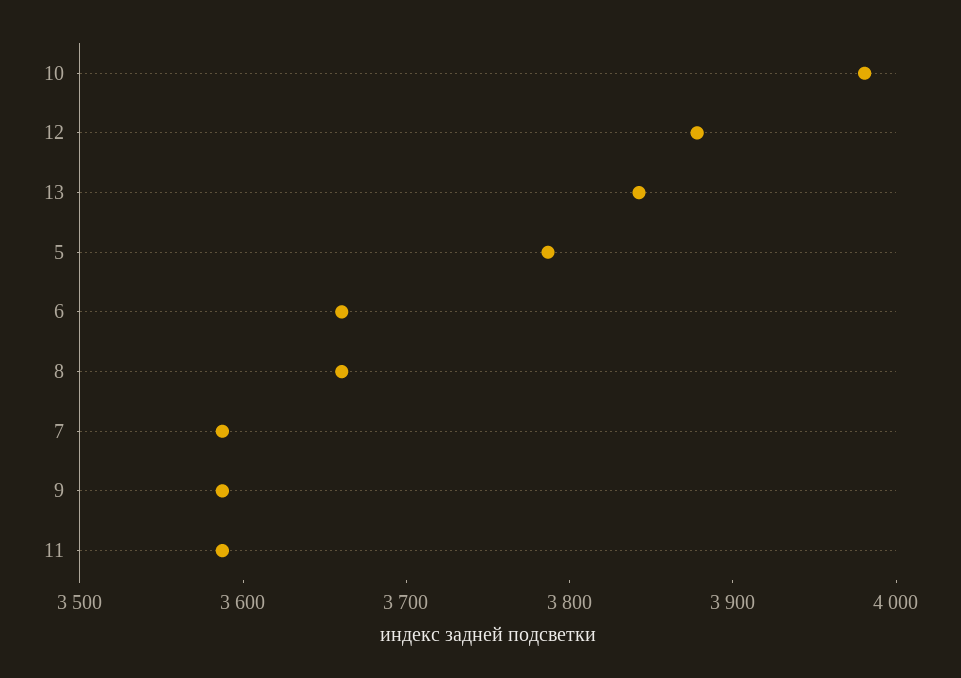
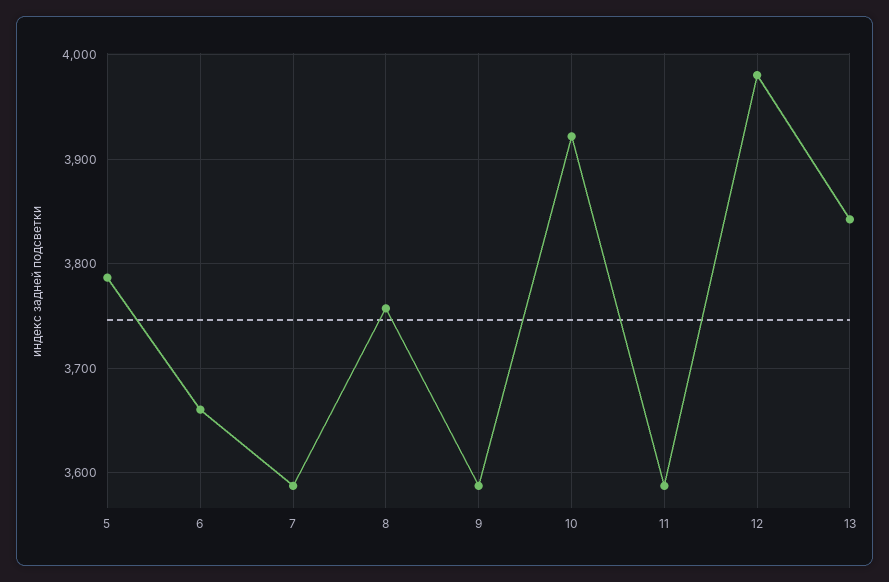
  {
-   "10": 3980,
+   "10": 3920,
-   "12": 3880,
+   "12": 3980,
    "13": 3840,
    "5": 3790,
    "6": 3660,
-   "8": 3660,
+   "8": 3760,
    "7": 3590,
    "9": 3590,
    "11": 3590
  }

